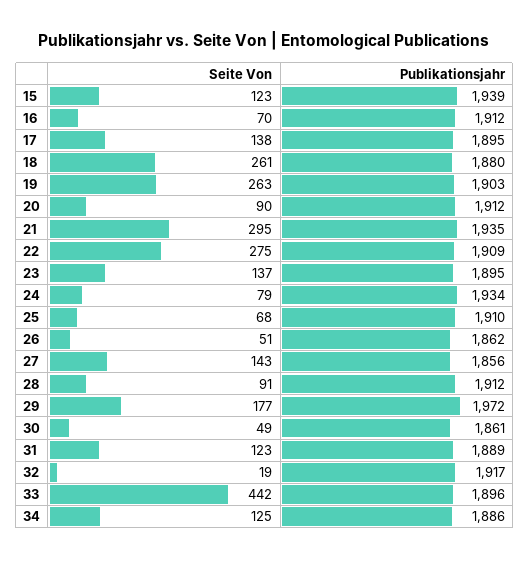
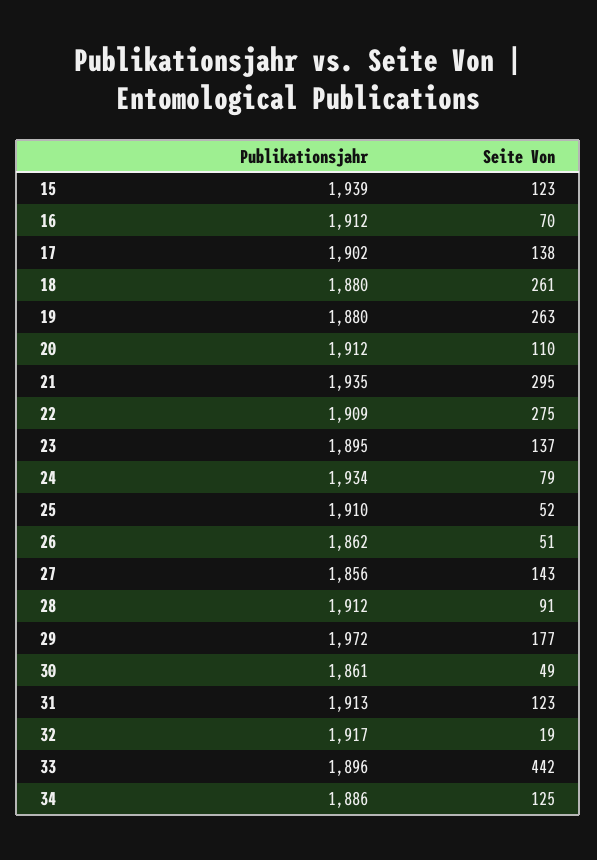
  {
    "Seite Von": {
      "15": 123,
      "16": 70,
      "17": 138,
      "18": 261,
      "19": 263,
-     "20": 90,
+     "20": 110,
      "21": 295,
      "22": 275,
      "23": 137,
      "24": 79,
-     "25": 68,
+     "25": 52,
      "26": 51,
      "27": 143,
      "28": 91,
      "29": 177,
      "30": 49,
      "31": 123,
      "32": 19,
      "33": 442,
      "34": 125
    },
    "Publikationsjahr": {
      "15": 1939,
      "16": 1912,
-     "17": 1895,
+     "17": 1902,
      "18": 1880,
-     "19": 1903,
+     "19": 1880,
      "20": 1912,
      "21": 1935,
      "22": 1909,
      "23": 1895,
      "24": 1934,
      "25": 1910,
      "26": 1862,
      "27": 1856,
      "28": 1912,
      "29": 1972,
      "30": 1861,
-     "31": 1889,
+     "31": 1913,
      "32": 1917,
      "33": 1896,
      "34": 1886
    }
  }

